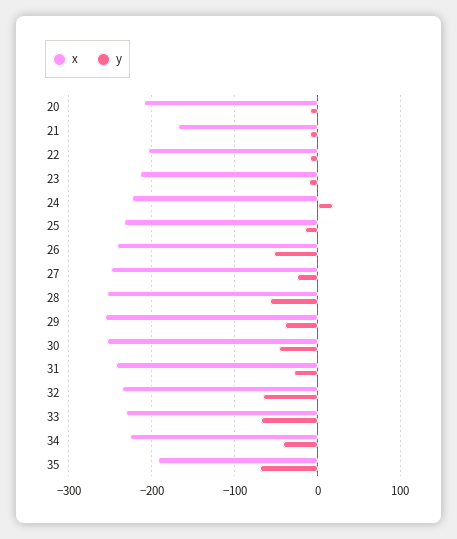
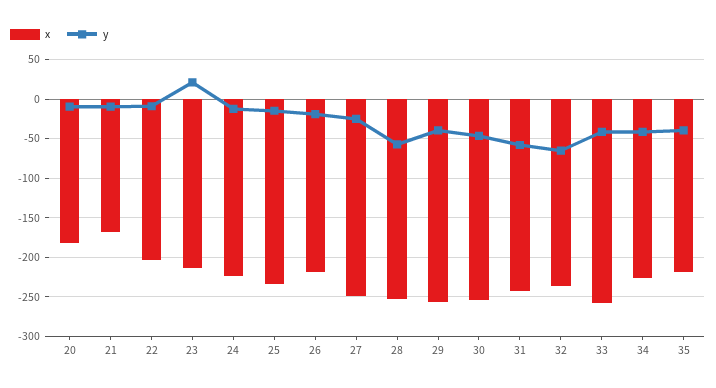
  {
    "x": {
-     "20": -210,
+     "20": -180,
      "21": -170,
      "22": -200,
      "23": -210,
      "24": -220,
      "25": -230,
-     "26": -240,
+     "26": -220,
      "27": -250,
      "28": -250,
      "29": -260,
      "30": -250,
      "31": -240,
      "32": -240,
-     "33": -230,
+     "33": -260,
      "34": -230,
-     "35": -190
+     "35": -220
    },
    "y": {
      "20": -10,
      "21": -10,
      "22": -10,
-     "23": -10,
+     "23": 20,
-     "24": 20,
+     "24": -10,
      "25": -10,
-     "26": -50,
+     "26": -20,
      "27": -30,
      "28": -60,
      "29": -40,
      "30": -50,
-     "31": -30,
+     "31": -60,
      "32": -70,
-     "33": -70,
+     "33": -40,
      "34": -40,
-     "35": -70
+     "35": -40
    }
  }

